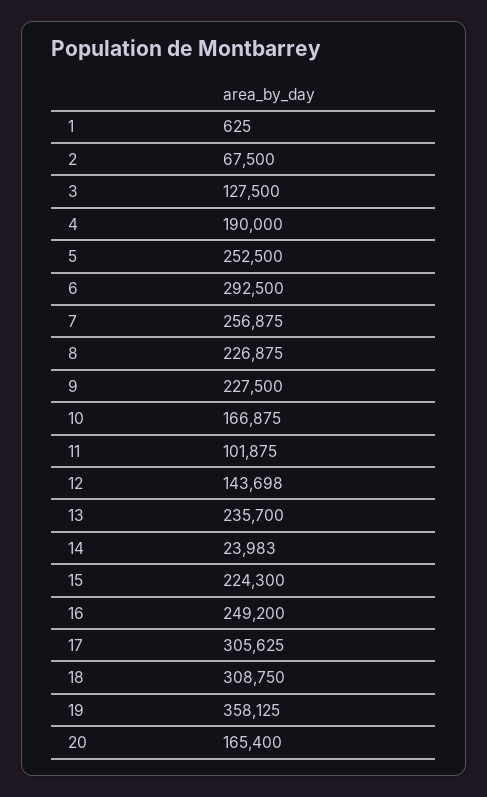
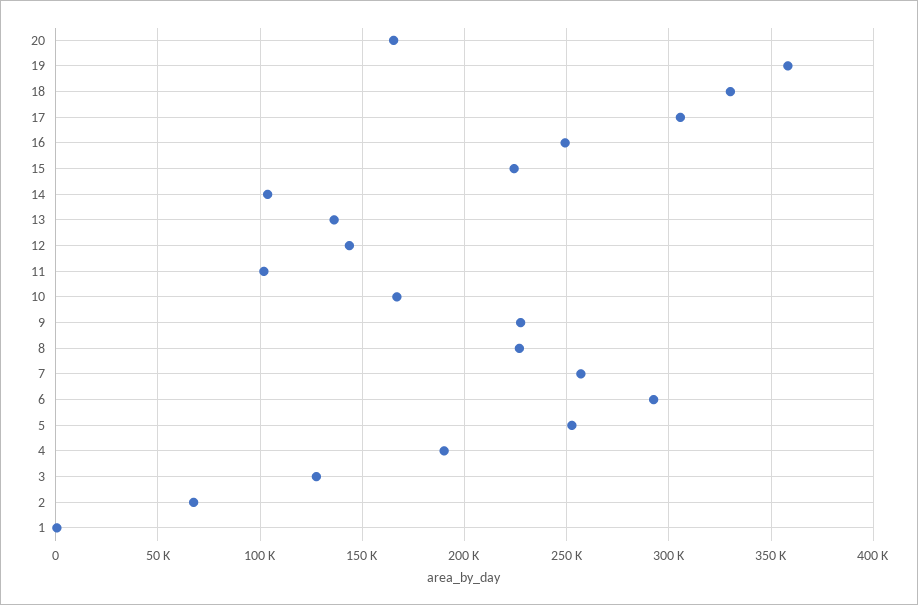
  {
    "1": 625,
    "2": 67500,
    "3": 127500,
    "4": 190000,
    "5": 252500,
    "6": 292500,
    "7": 256875,
    "8": 226875,
    "9": 227500,
    "10": 166875,
    "11": 101875,
    "12": 143698,
-   "13": 235700,
+   "13": 135000,
-   "14": 23983,
+   "14": 105000,
    "15": 224300,
    "16": 249200,
    "17": 305625,
-   "18": 308750,
+   "18": 330000,
    "19": 358125,
    "20": 165400
  }

